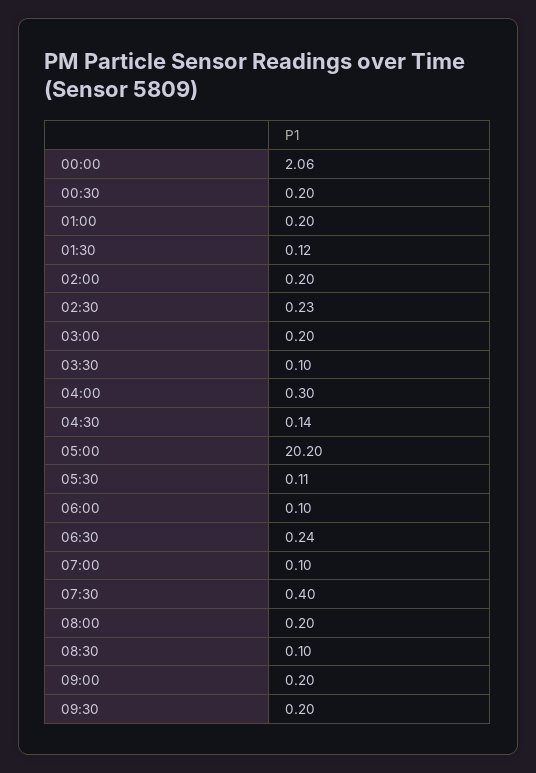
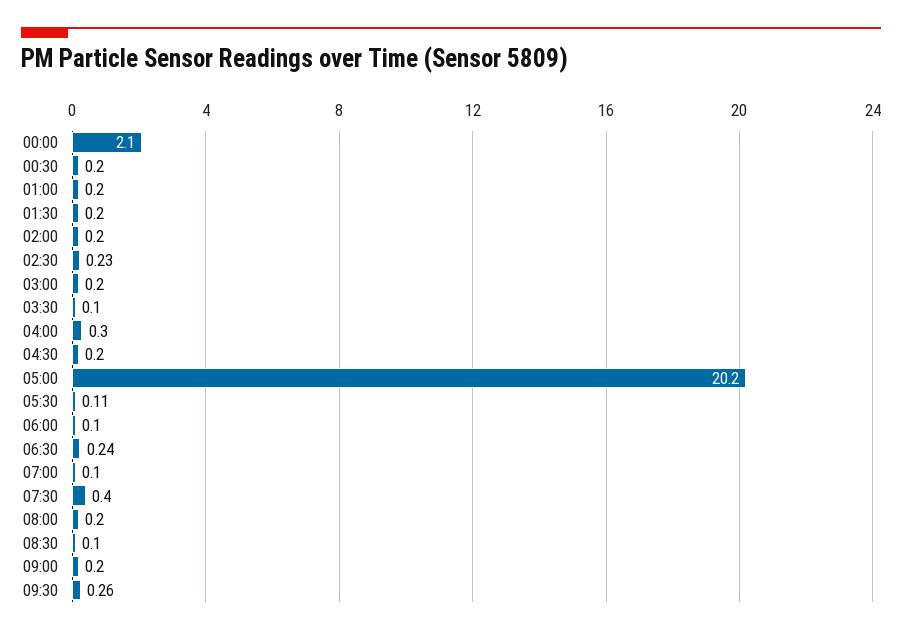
  {
-   "00:00": 2.06,
+   "00:00": 2.1,
    "00:30": 0.2,
    "01:00": 0.2,
-   "01:30": 0.12,
+   "01:30": 0.2,
    "02:00": 0.2,
    "02:30": 0.23,
    "03:00": 0.2,
    "03:30": 0.1,
    "04:00": 0.3,
-   "04:30": 0.14,
+   "04:30": 0.2,
    "05:00": 20.2,
    "05:30": 0.11,
    "06:00": 0.1,
    "06:30": 0.24,
    "07:00": 0.1,
    "07:30": 0.4,
    "08:00": 0.2,
    "08:30": 0.1,
    "09:00": 0.2,
-   "09:30": 0.2
+   "09:30": 0.26
  }

